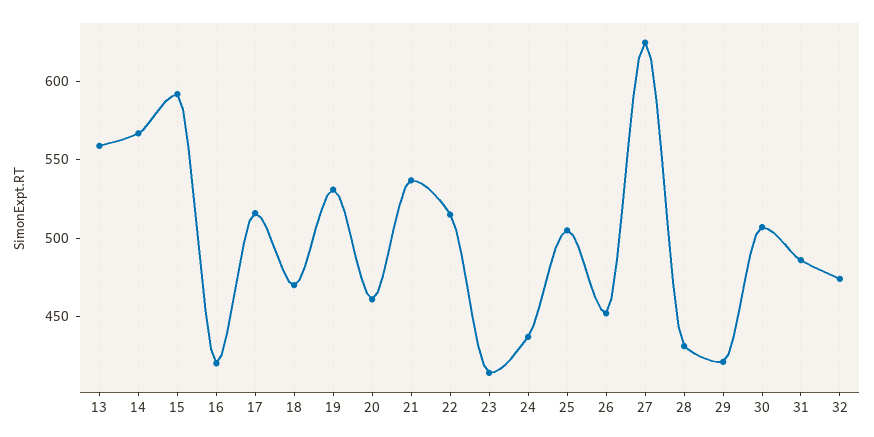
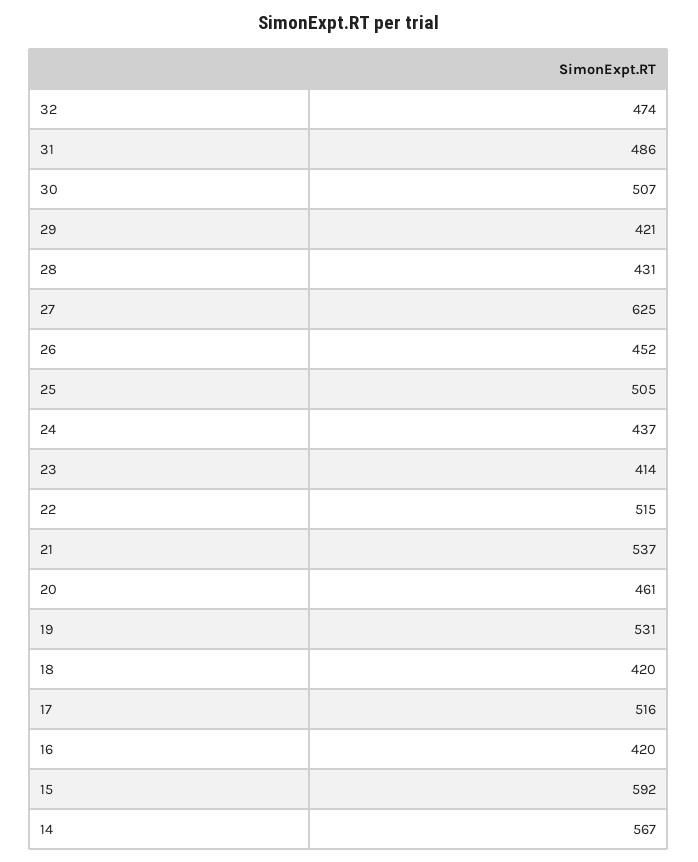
  {
-   "13": 560,
    "14": 567,
    "15": 592,
    "16": 420,
    "17": 516,
-   "18": 470,
+   "18": 420,
    "19": 531,
    "20": 461,
    "21": 537,
    "22": 515,
    "23": 414,
    "24": 437,
    "25": 505,
    "26": 452,
    "27": 625,
    "28": 431,
    "29": 421,
    "30": 507,
    "31": 486,
    "32": 474
  }

